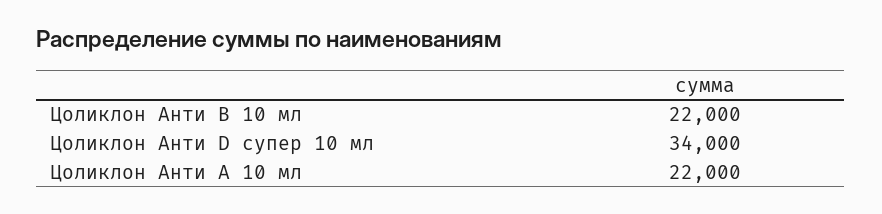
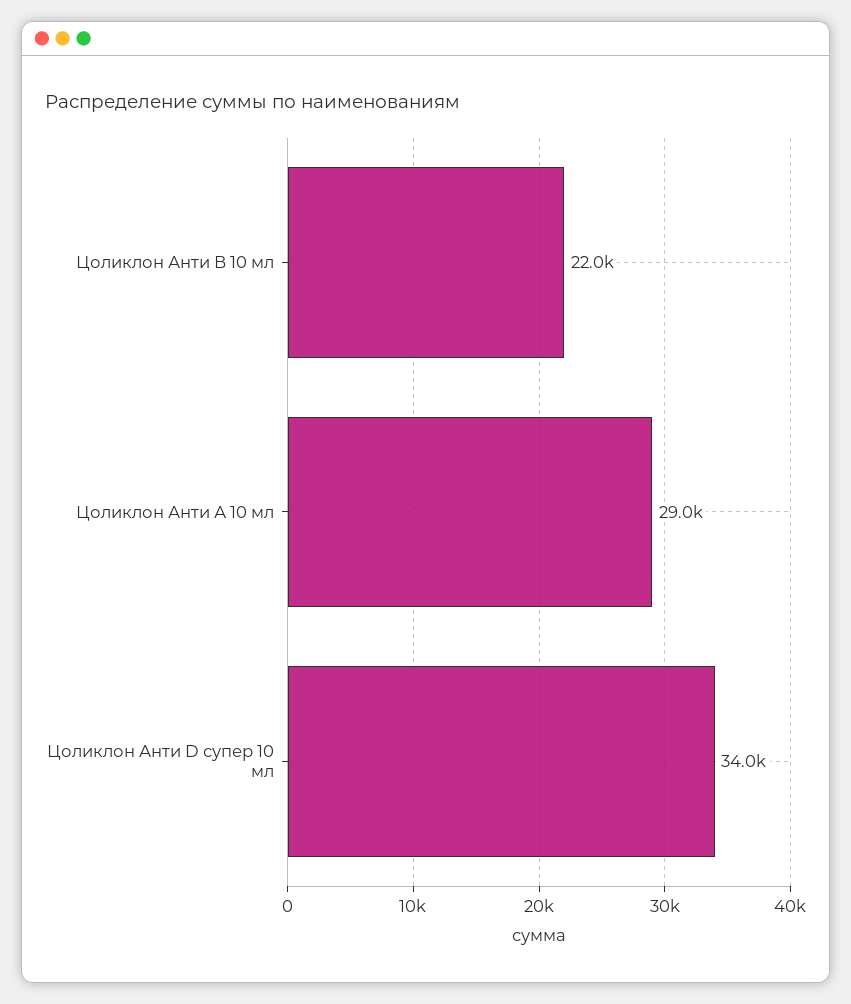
  {
    "Цоликлон Анти В 10 мл": 22000,
    "Цоликлон Анти D супер 10 мл": 34000,
-   "Цоликлон Анти А 10 мл": 22000
+   "Цоликлон Анти А 10 мл": 29000
  }

